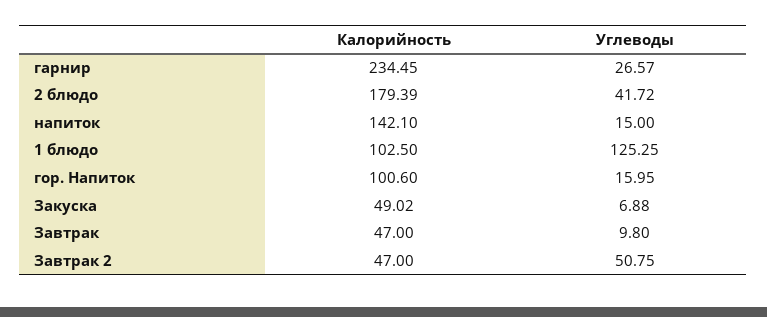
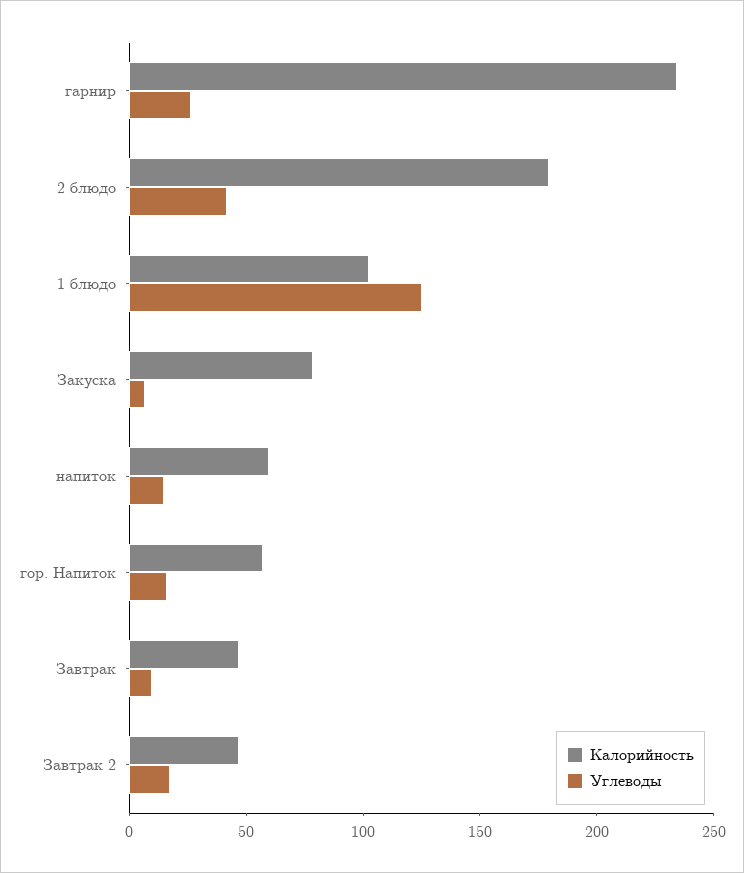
  {
    "Калорийность": {
      "гарнир": 234.45,
      "2 блюдо": 179.39,
-     "напиток": 142.1,
+     "напиток": 60,
      "1 блюдо": 102.5,
-     "гор. Напиток": 100.6,
+     "гор. Напиток": 60,
-     "Закуска": 49.02,
+     "Закуска": 80,
      "Завтрак": 47,
      "Завтрак 2": 47
    },
    "Углеводы": {
      "гарнир": 26.57,
      "2 блюдо": 41.72,
      "напиток": 15,
      "1 блюдо": 125.25,
      "гор. Напиток": 15.95,
      "Закуска": 6.88,
      "Завтрак": 9.8,
-     "Завтрак 2": 50.75
+     "Завтрак 2": 20
    }
  }

